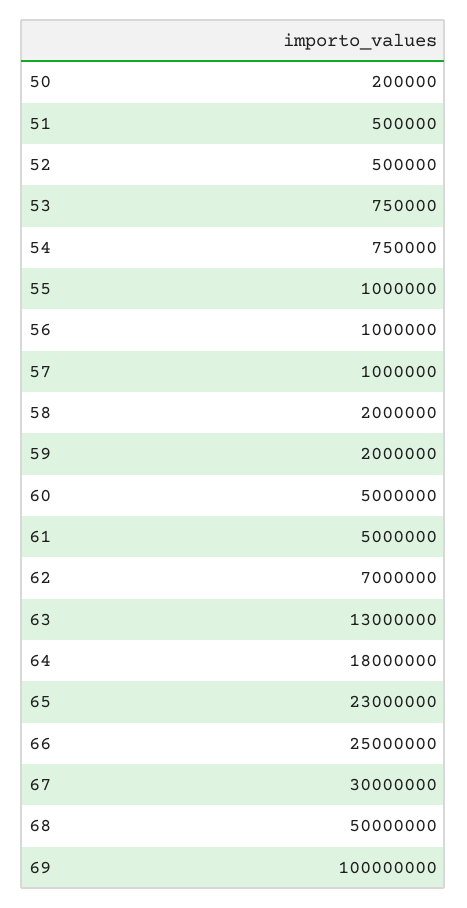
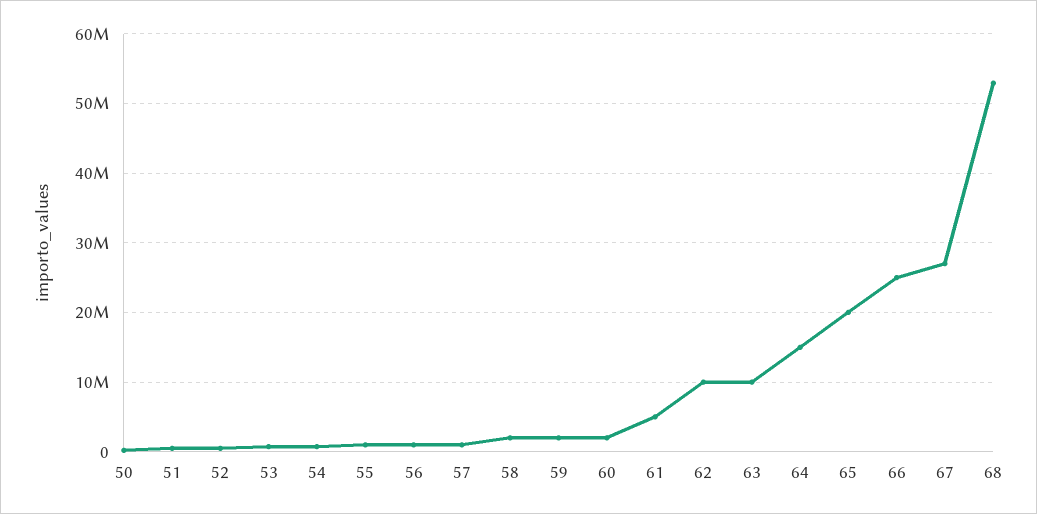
  {
    "50": 200000,
    "51": 500000,
    "52": 500000,
    "53": 750000,
    "54": 750000,
    "55": 1000000,
    "56": 1000000,
    "57": 1000000,
    "58": 2000000,
    "59": 2000000,
-   "60": 5000000,
+   "60": 2000000,
    "61": 5000000,
-   "62": 7000000,
+   "62": 10000000,
-   "63": 13000000,
+   "63": 10000000,
-   "64": 18000000,
+   "64": 15000000,
-   "65": 23000000,
+   "65": 20000000,
    "66": 25000000,
-   "67": 30000000,
+   "67": 27000000,
-   "68": 50000000,
+   "68": 53000000
-   "69": 100000000
  }

